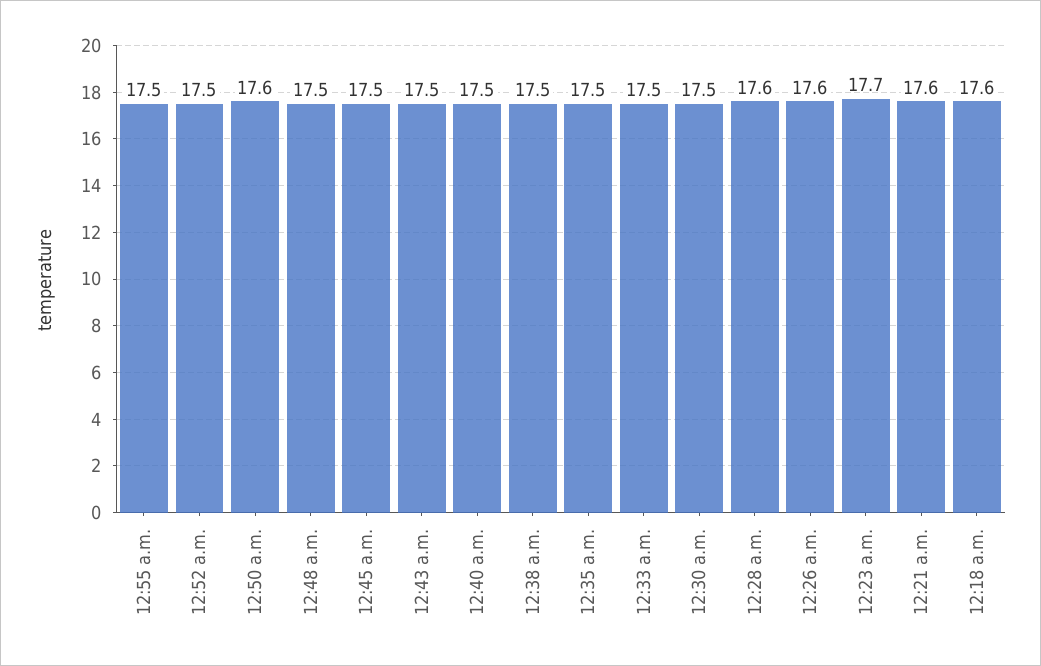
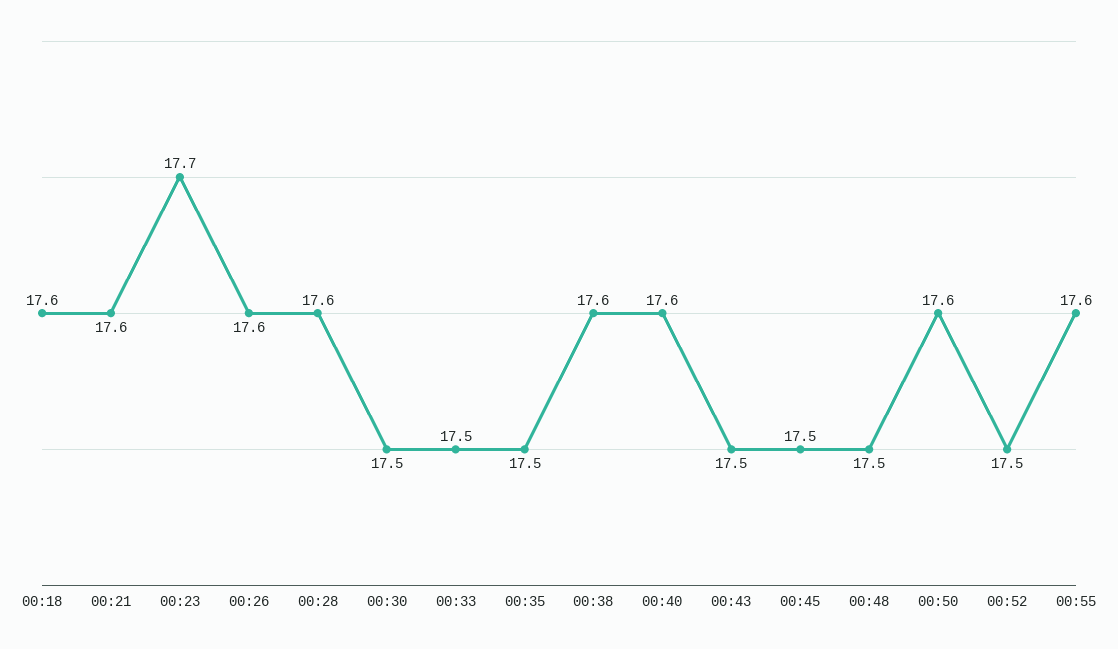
  {
-   "12:55 a.m.": 17.5,
+   "12:55 a.m.": 17.6,
    "12:52 a.m.": 17.5,
    "12:50 a.m.": 17.6,
    "12:48 a.m.": 17.5,
    "12:45 a.m.": 17.5,
    "12:43 a.m.": 17.5,
-   "12:40 a.m.": 17.5,
+   "12:40 a.m.": 17.6,
-   "12:38 a.m.": 17.5,
+   "12:38 a.m.": 17.6,
    "12:35 a.m.": 17.5,
    "12:33 a.m.": 17.5,
    "12:30 a.m.": 17.5,
    "12:28 a.m.": 17.6,
    "12:26 a.m.": 17.6,
    "12:23 a.m.": 17.7,
    "12:21 a.m.": 17.6,
    "12:18 a.m.": 17.6
  }

